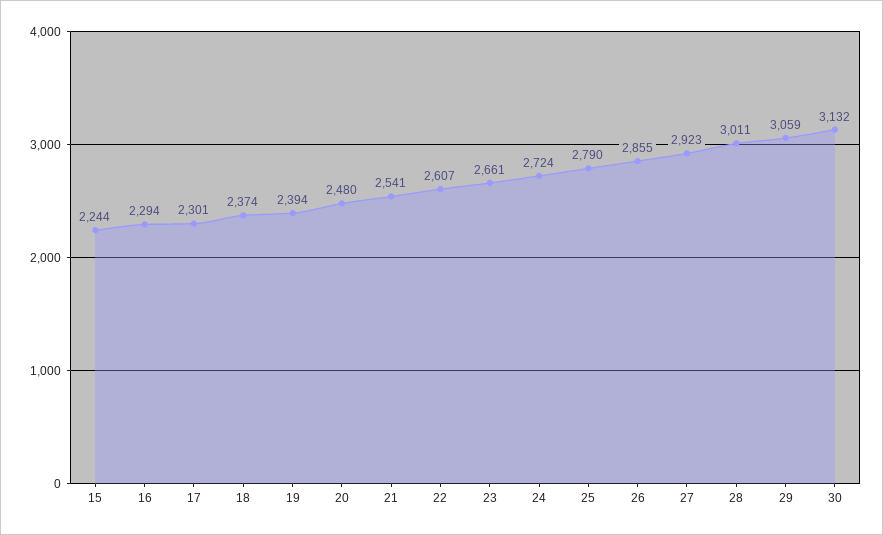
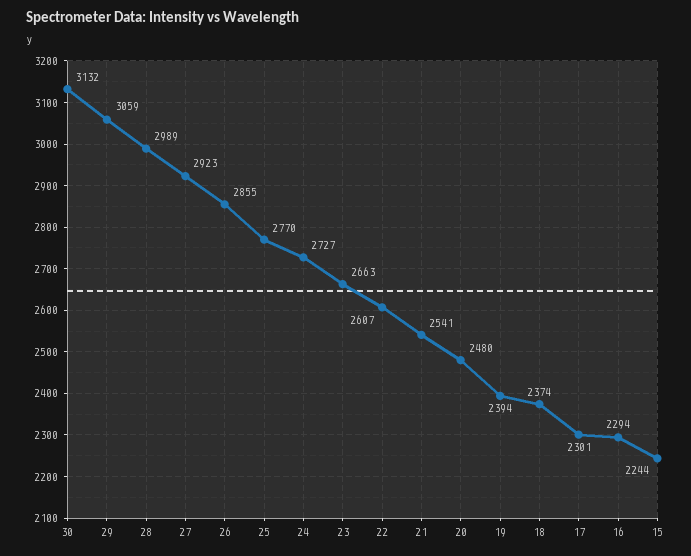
  {
    "15": 2244,
    "16": 2294,
    "17": 2301,
    "18": 2374,
    "19": 2394,
    "20": 2480,
    "21": 2541,
    "22": 2607,
-   "23": 2661,
+   "23": 2663,
-   "24": 2724,
+   "24": 2727,
-   "25": 2790,
+   "25": 2770,
    "26": 2855,
    "27": 2923,
-   "28": 3011,
+   "28": 2989,
    "29": 3059,
    "30": 3132
  }

